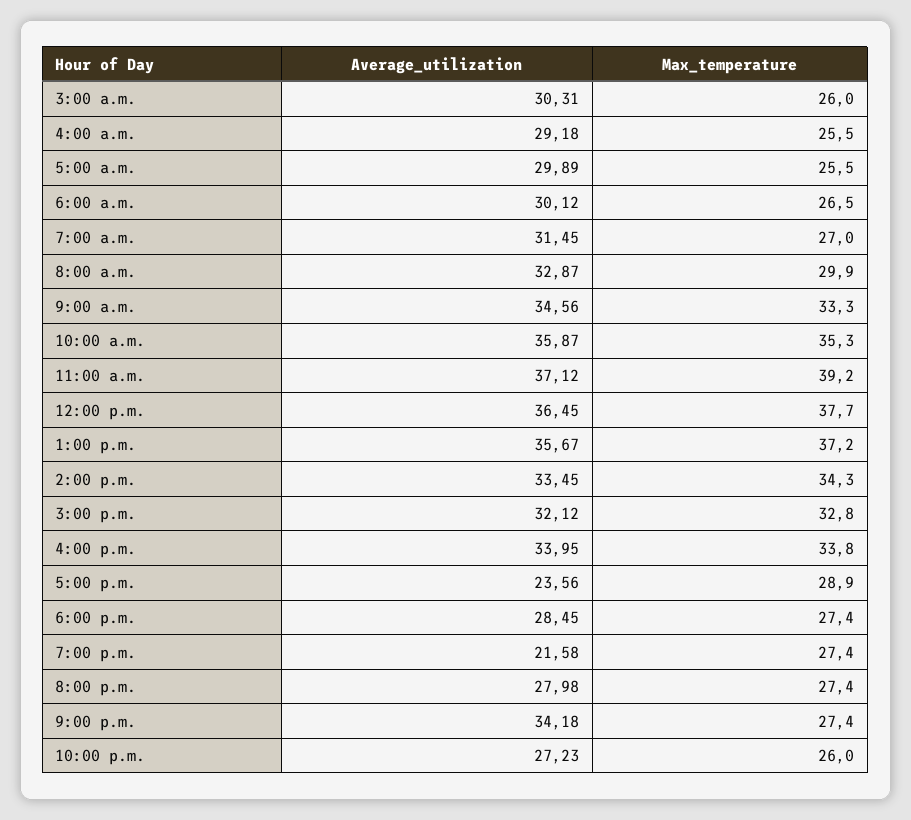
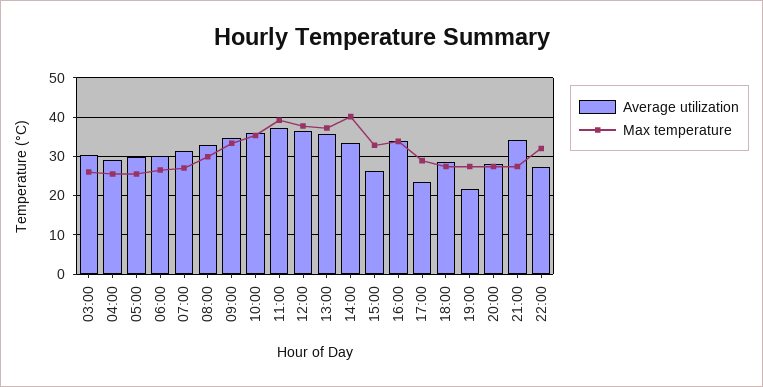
  {
    "Average_utilization": {
      "3:00 a.m.": 30.31,
      "4:00 a.m.": 29.18,
      "5:00 a.m.": 29.89,
      "6:00 a.m.": 30.12,
      "7:00 a.m.": 31.45,
      "8:00 a.m.": 32.87,
      "9:00 a.m.": 34.56,
      "10:00 a.m.": 35.87,
      "11:00 a.m.": 37.12,
      "12:00 p.m.": 36.45,
      "1:00 p.m.": 35.67,
      "2:00 p.m.": 33.45,
-     "3:00 p.m.": 32.12,
+     "3:00 p.m.": 26,
      "4:00 p.m.": 33.95,
      "5:00 p.m.": 23.56,
      "6:00 p.m.": 28.45,
      "7:00 p.m.": 21.58,
      "8:00 p.m.": 27.98,
      "9:00 p.m.": 34.18,
      "10:00 p.m.": 27.23
    },
    "Max_temperature": {
      "3:00 a.m.": 26,
      "4:00 a.m.": 25.5,
      "5:00 a.m.": 25.5,
      "6:00 a.m.": 26.5,
      "7:00 a.m.": 27,
      "8:00 a.m.": 29.9,
      "9:00 a.m.": 33.3,
      "10:00 a.m.": 35.3,
      "11:00 a.m.": 39.2,
      "12:00 p.m.": 37.7,
      "1:00 p.m.": 37.2,
-     "2:00 p.m.": 34.3,
+     "2:00 p.m.": 40,
      "3:00 p.m.": 32.8,
      "4:00 p.m.": 33.8,
      "5:00 p.m.": 28.9,
      "6:00 p.m.": 27.4,
      "7:00 p.m.": 27.4,
      "8:00 p.m.": 27.4,
      "9:00 p.m.": 27.4,
-     "10:00 p.m.": 26
+     "10:00 p.m.": 32
    }
  }

